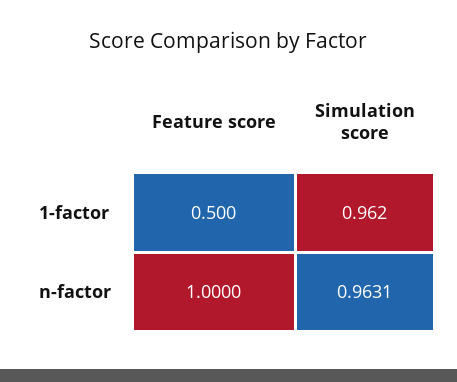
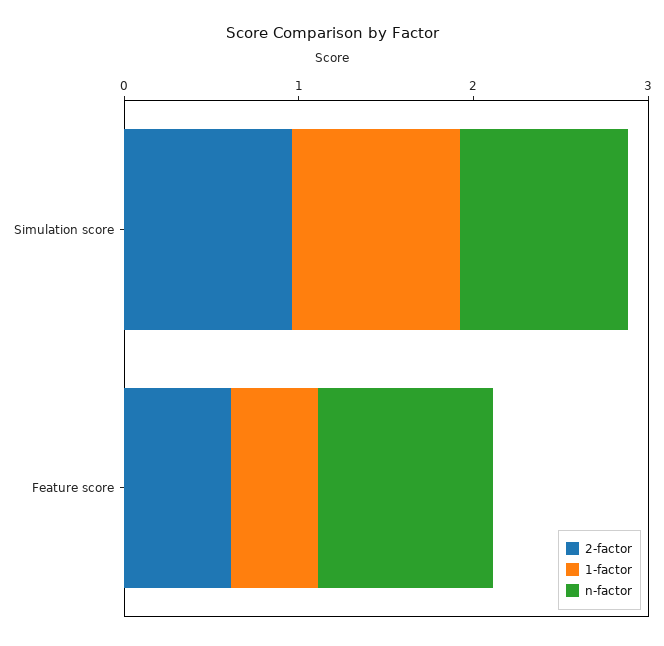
  {
    "1-factor": {
      "Feature score": 0.5,
      "Simulation score": 0.962
    },
    "n-factor": {
      "Feature score": 1,
      "Simulation score": 0.9631
-   }
+   },
+   "2-factor": {
+     "Simulation score": 1,
+     "Feature score": 0.6
+   }
  }

